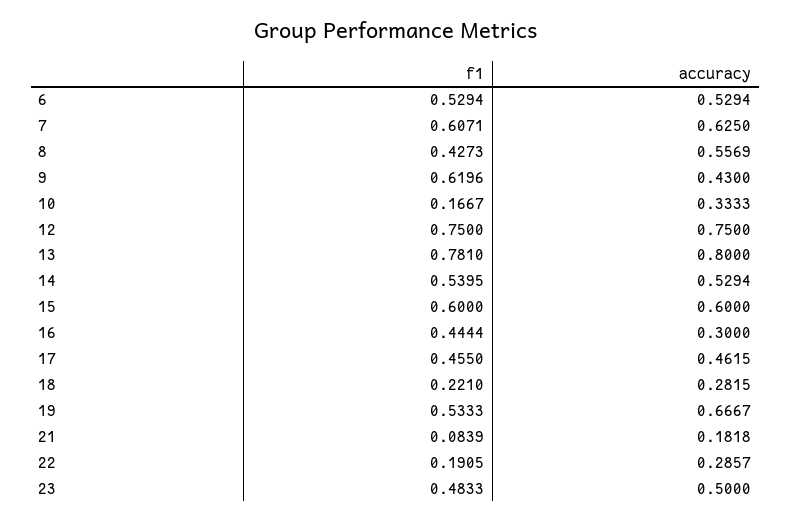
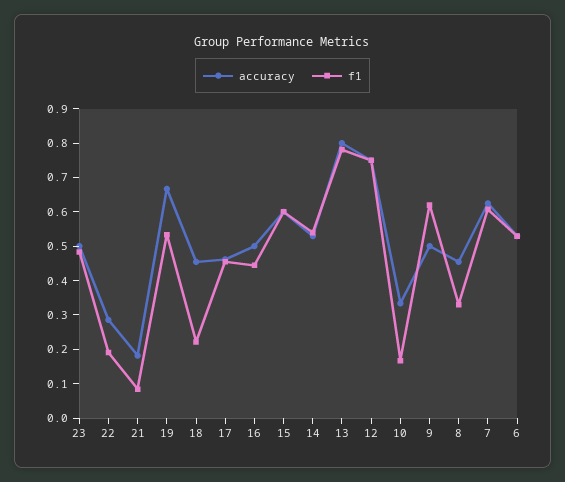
  {
    "f1": {
      "6": 0.5294,
      "7": 0.6071,
-     "8": 0.4273,
+     "8": 0.325,
      "9": 0.6196,
      "10": 0.1667,
      "12": 0.75,
      "13": 0.781,
      "14": 0.5395,
      "15": 0.6,
      "16": 0.4444,
      "17": 0.455,
      "18": 0.221,
      "19": 0.5333,
      "21": 0.0839,
      "22": 0.1905,
      "23": 0.4833
    },
    "accuracy": {
      "6": 0.5294,
      "7": 0.625,
-     "8": 0.5569,
+     "8": 0.45,
-     "9": 0.43,
+     "9": 0.5,
      "10": 0.3333,
      "12": 0.75,
      "13": 0.8,
      "14": 0.5294,
      "15": 0.6,
-     "16": 0.3,
+     "16": 0.5,
      "17": 0.4615,
-     "18": 0.2815,
+     "18": 0.45,
      "19": 0.6667,
      "21": 0.1818,
      "22": 0.2857,
      "23": 0.5
    }
  }

